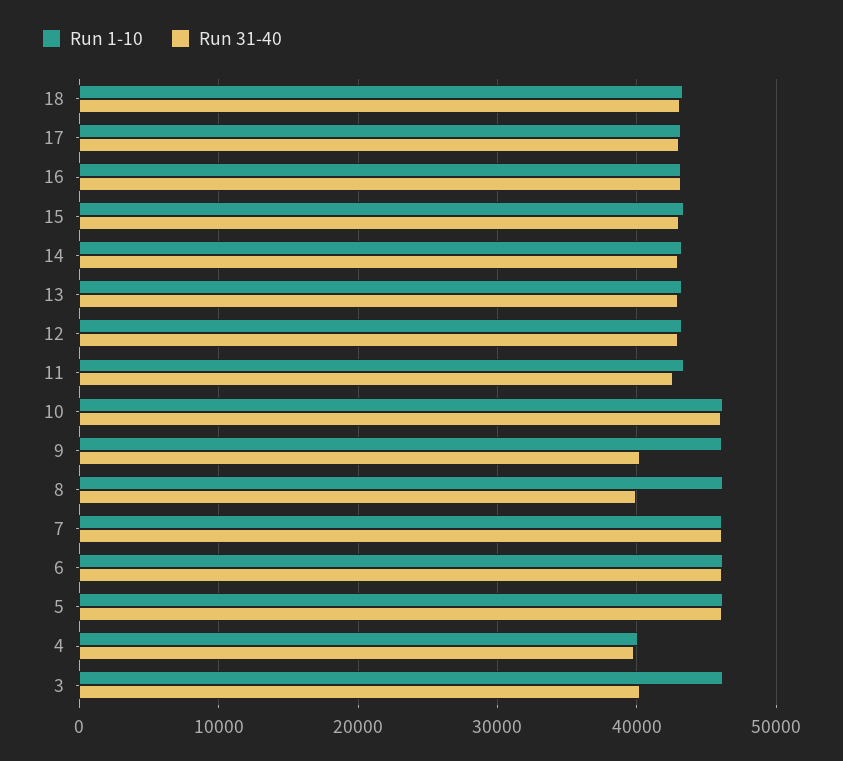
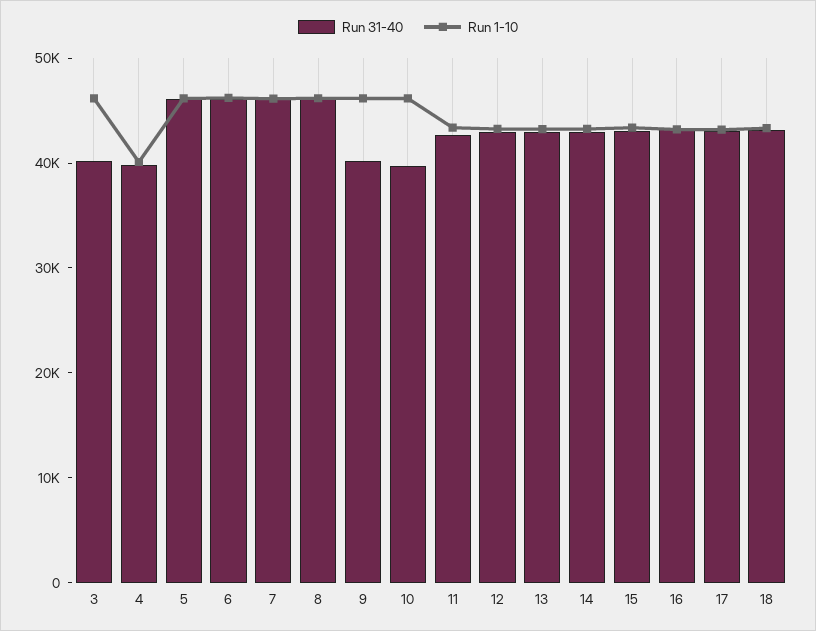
  {
    "Run 1-10": {
      "18": 43000,
      "17": 43000,
      "16": 43000,
      "15": 43000,
      "14": 43000,
      "13": 43000,
      "12": 43000,
      "11": 43000,
      "10": 46000,
      "9": 46000,
      "8": 46000,
      "7": 46000,
      "6": 46000,
      "5": 46000,
      "4": 40000,
      "3": 46000
    },
    "Run 31-40": {
      "18": 43000,
      "17": 43000,
      "16": 43000,
      "15": 43000,
      "14": 43000,
      "13": 43000,
      "12": 43000,
      "11": 43000,
-     "10": 46000,
+     "10": 40000,
      "9": 40000,
-     "8": 40000,
+     "8": 46000,
      "7": 46000,
      "6": 46000,
      "5": 46000,
      "4": 40000,
      "3": 40000
    }
  }

